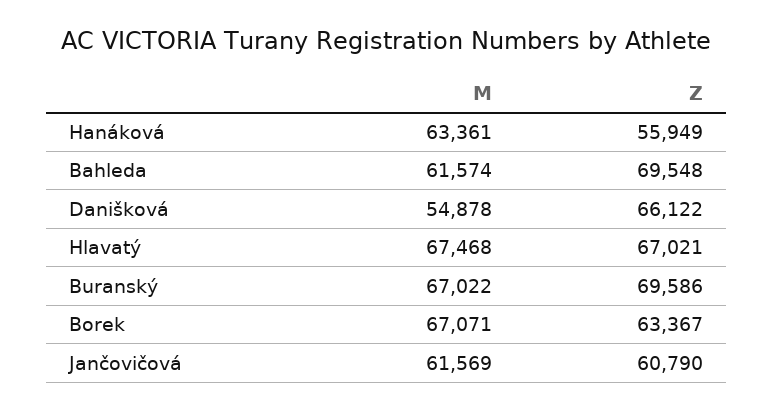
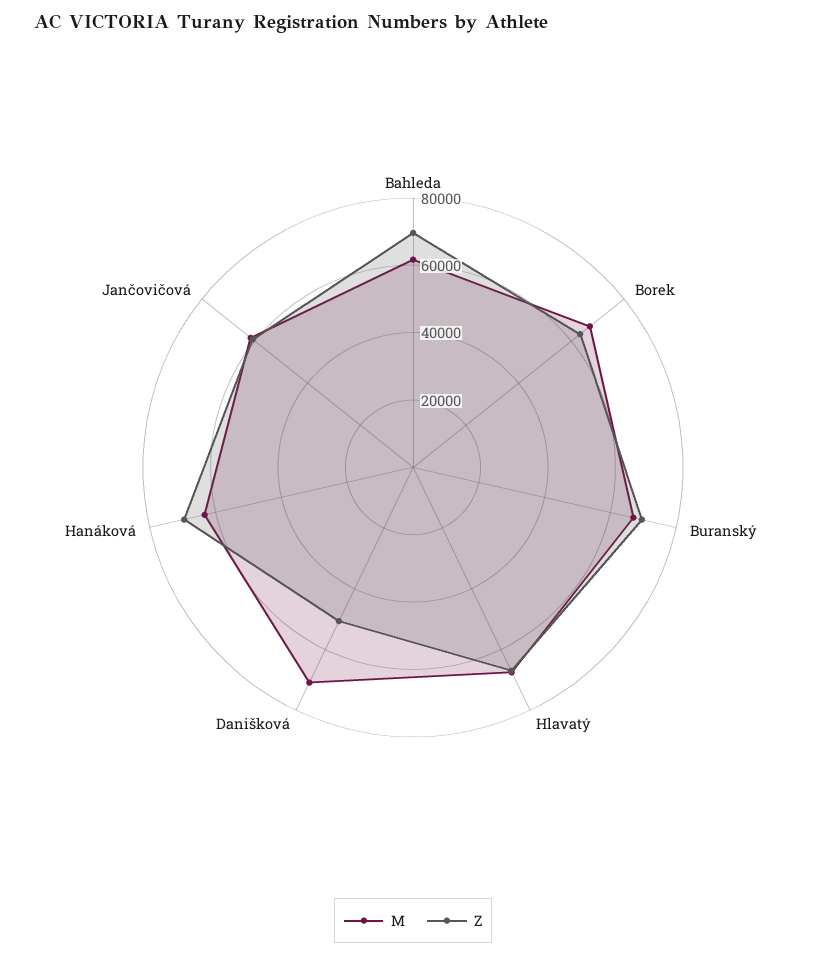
  {
    "M": {
      "Hanáková": 63361,
      "Bahleda": 61574,
-     "Danišková": 54878,
+     "Danišková": 70000,
      "Hlavatý": 67468,
      "Buranský": 67022,
      "Borek": 67071,
      "Jančovičová": 61569
    },
    "Z": {
-     "Hanáková": 55949,
+     "Hanáková": 70000,
      "Bahleda": 69548,
-     "Danišková": 66122,
+     "Danišková": 50000,
      "Hlavatý": 67021,
      "Buranský": 69586,
      "Borek": 63367,
      "Jančovičová": 60790
    }
  }

